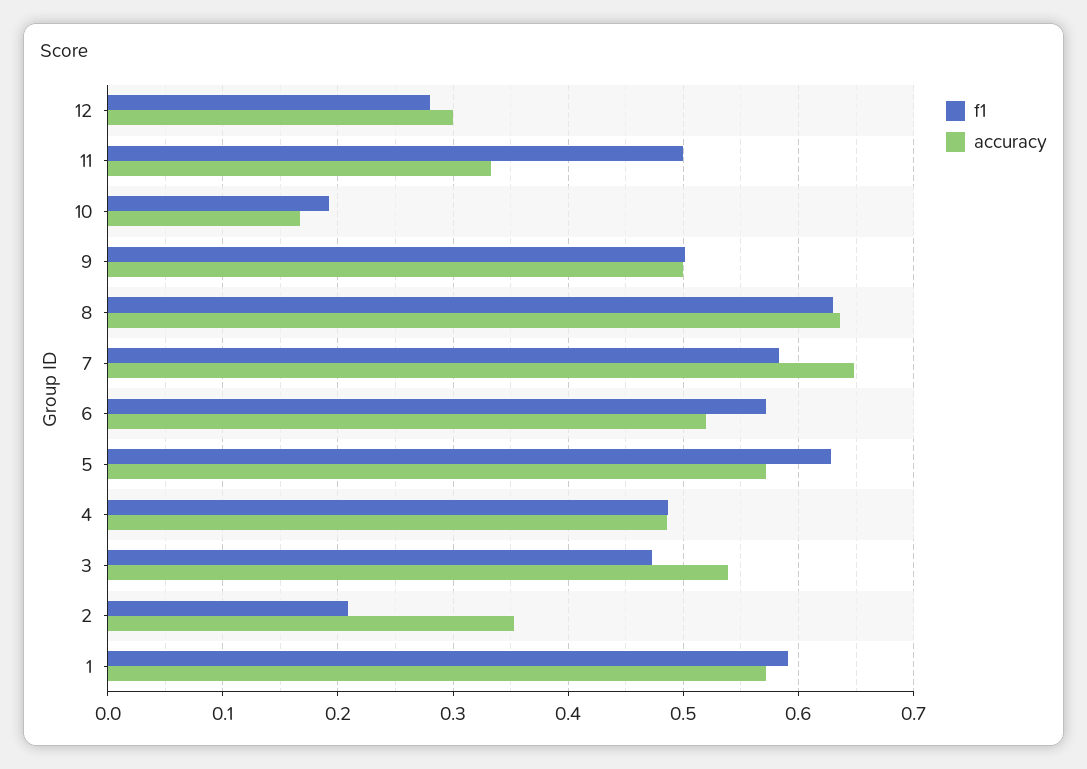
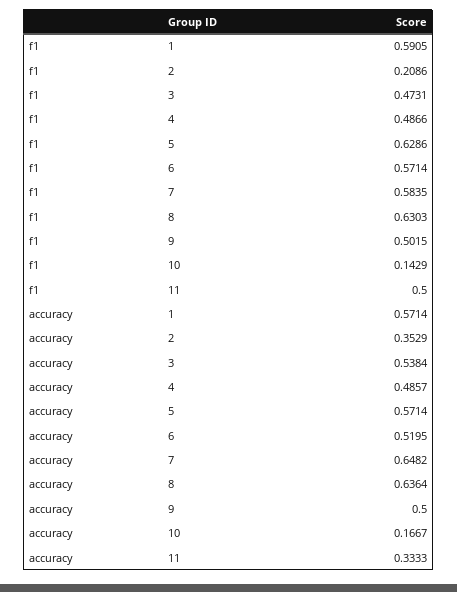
  {
    "f1": {
-     "12": 0.28,
      "11": 0.5,
-     "10": 0.19,
+     "10": 0.1429,
      "9": 0.5015,
      "8": 0.6303,
      "7": 0.5835,
      "6": 0.5714,
      "5": 0.6286,
      "4": 0.4866,
      "3": 0.4731,
      "2": 0.2086,
      "1": 0.5905
    },
    "accuracy": {
-     "12": 0.3,
      "11": 0.3333,
      "10": 0.1667,
      "9": 0.5,
      "8": 0.6364,
      "7": 0.6482,
      "6": 0.5195,
      "5": 0.5714,
      "4": 0.4857,
      "3": 0.5384,
      "2": 0.3529,
      "1": 0.5714
    }
  }

